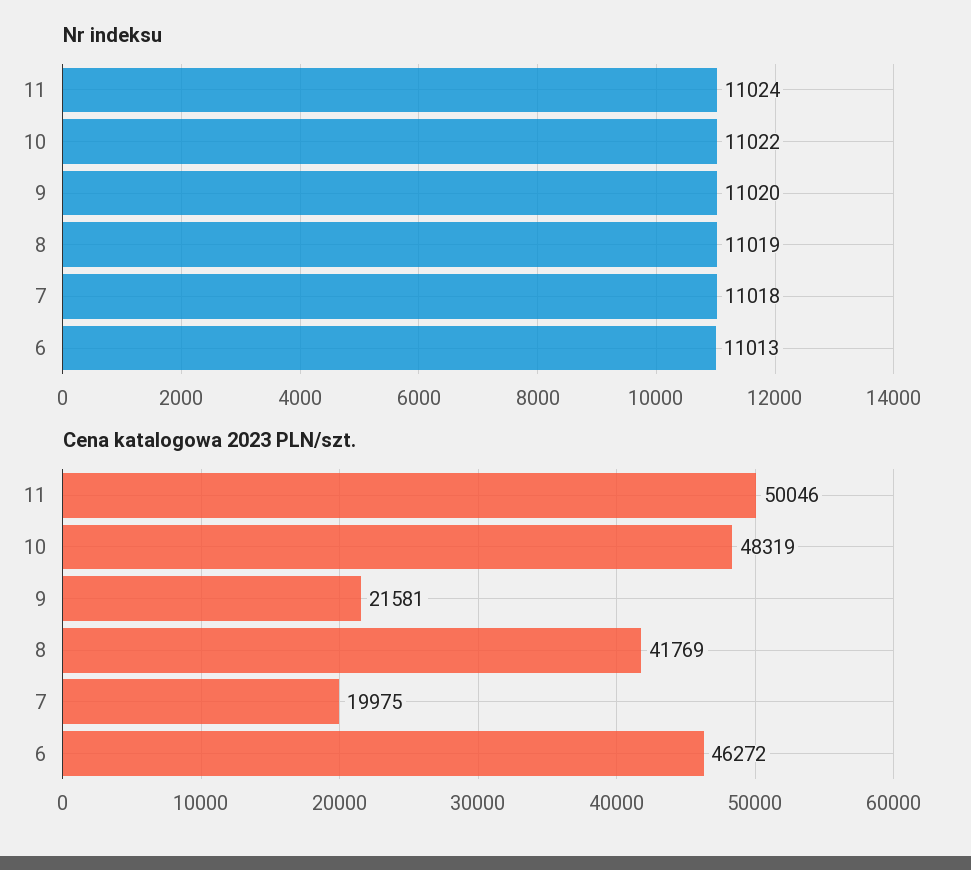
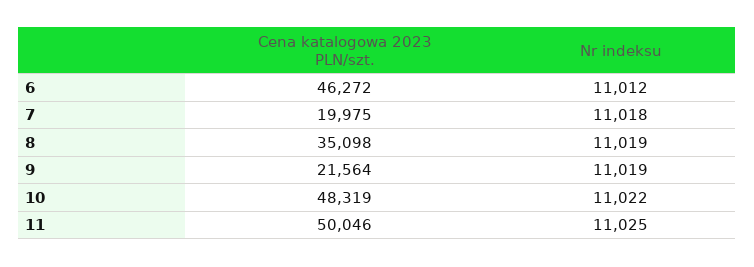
  {
    "Nr indeksu": {
-     "11": 11024,
+     "11": 11025,
      "10": 11022,
-     "9": 11020,
+     "9": 11019,
      "8": 11019,
      "7": 11018,
-     "6": 11013
+     "6": 11012
    },
    "Cena katalogowa 2023 PLN/szt.": {
      "11": 50046,
      "10": 48319,
-     "9": 21581,
+     "9": 21564,
-     "8": 41769,
+     "8": 35098,
      "7": 19975,
      "6": 46272
    }
  }

